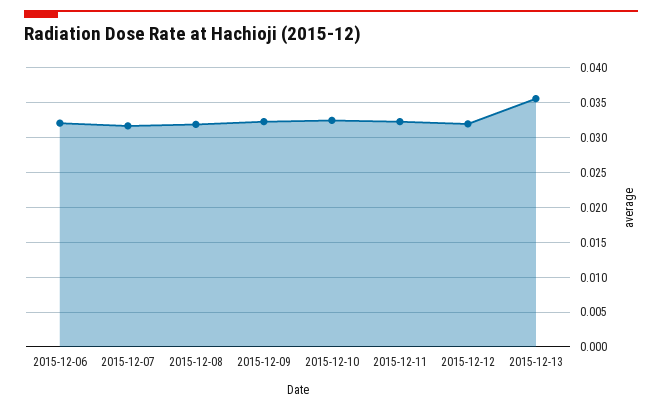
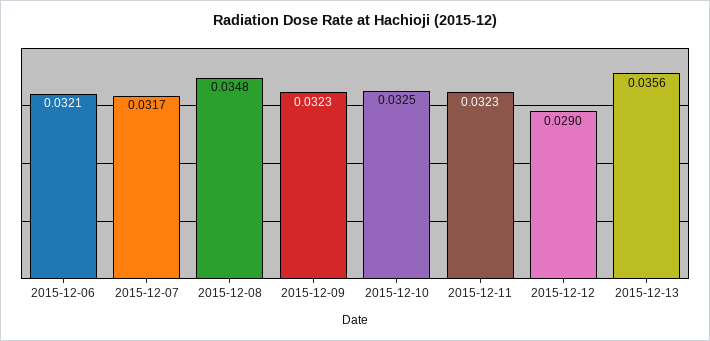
  {
    "2015-12-06": 0.0321,
    "2015-12-07": 0.0317,
-   "2015-12-08": 0.032,
+   "2015-12-08": 0.0348,
    "2015-12-09": 0.0323,
    "2015-12-10": 0.0325,
    "2015-12-11": 0.0323,
-   "2015-12-12": 0.032,
+   "2015-12-12": 0.029,
    "2015-12-13": 0.0356
  }

